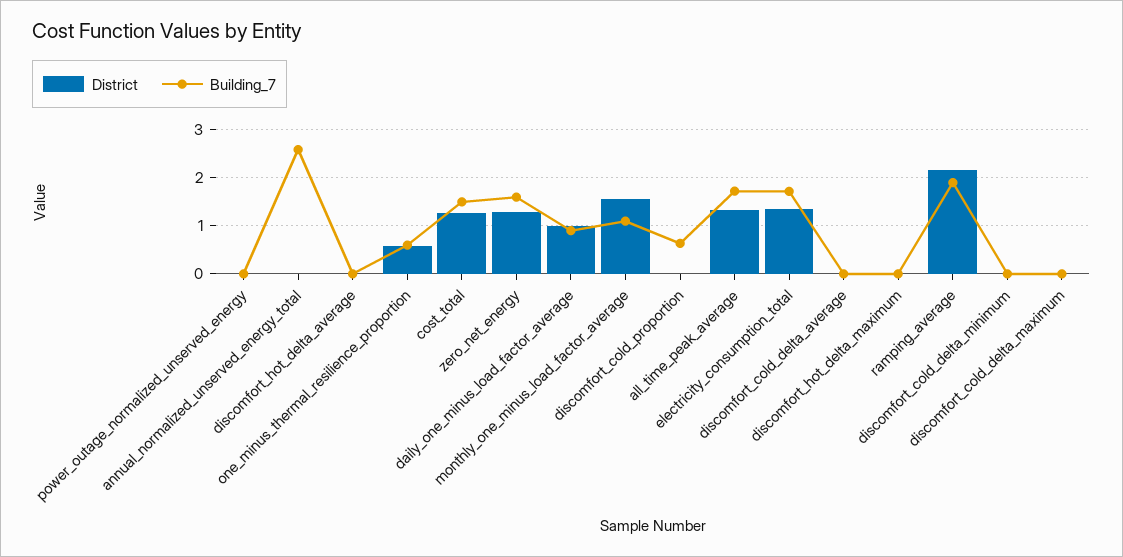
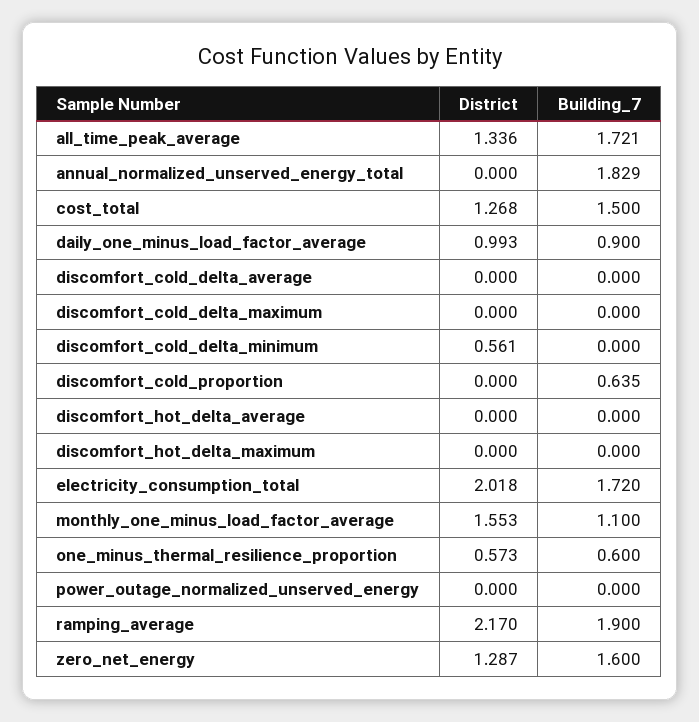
  {
    "District": {
      "power_outage_normalized_unserved_energy": 0,
      "annual_normalized_unserved_energy_total": 0,
      "discomfort_hot_delta_average": 0,
      "one_minus_thermal_resilience_proportion": 0.573,
      "cost_total": 1.268,
      "zero_net_energy": 1.287,
      "daily_one_minus_load_factor_average": 0.993,
      "monthly_one_minus_load_factor_average": 1.553,
      "discomfort_cold_proportion": 0,
      "all_time_peak_average": 1.336,
-     "electricity_consumption_total": 1.4,
+     "electricity_consumption_total": 2.018,
      "discomfort_cold_delta_average": 0,
      "discomfort_hot_delta_maximum": 0,
      "ramping_average": 2.17,
-     "discomfort_cold_delta_minimum": 0,
+     "discomfort_cold_delta_minimum": 0.561,
      "discomfort_cold_delta_maximum": 0
    },
    "Building_7": {
      "power_outage_normalized_unserved_energy": 0,
-     "annual_normalized_unserved_energy_total": 2.6,
+     "annual_normalized_unserved_energy_total": 1.829,
      "discomfort_hot_delta_average": 0,
      "one_minus_thermal_resilience_proportion": 0.6,
      "cost_total": 1.5,
      "zero_net_energy": 1.6,
      "daily_one_minus_load_factor_average": 0.9,
      "monthly_one_minus_load_factor_average": 1.1,
      "discomfort_cold_proportion": 0.635,
      "all_time_peak_average": 1.721,
      "electricity_consumption_total": 1.72,
      "discomfort_cold_delta_average": 0,
      "discomfort_hot_delta_maximum": 0,
      "ramping_average": 1.9,
      "discomfort_cold_delta_minimum": 0,
      "discomfort_cold_delta_maximum": 0
    }
  }

